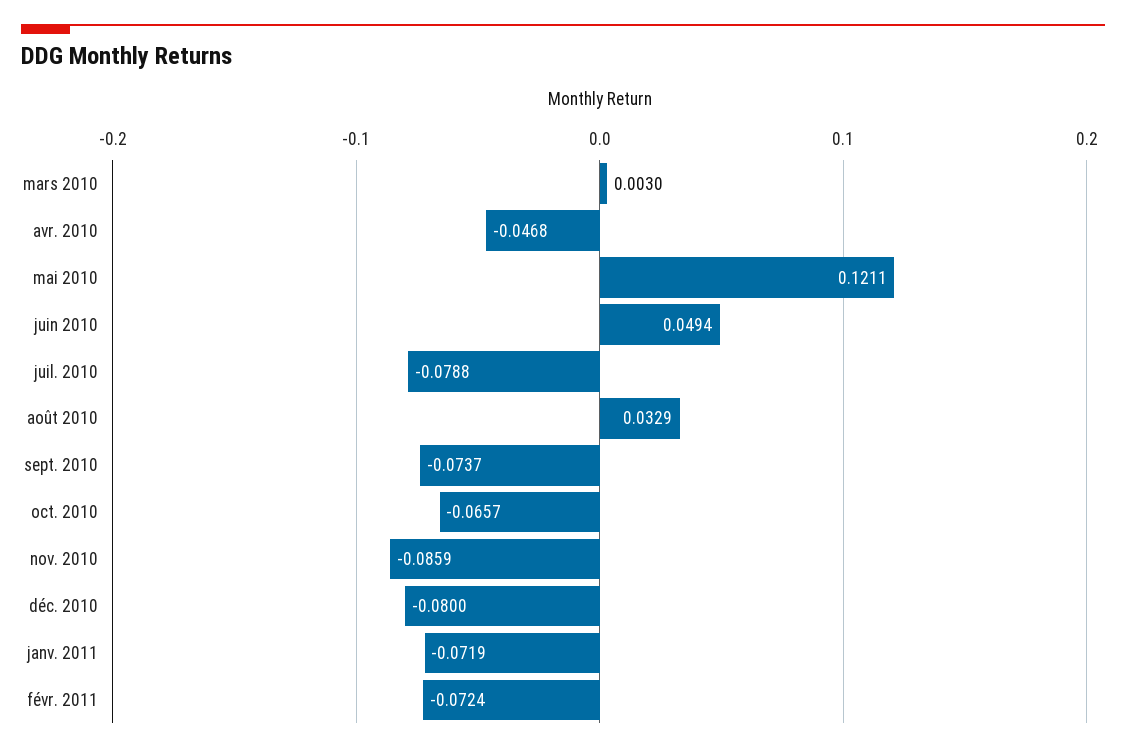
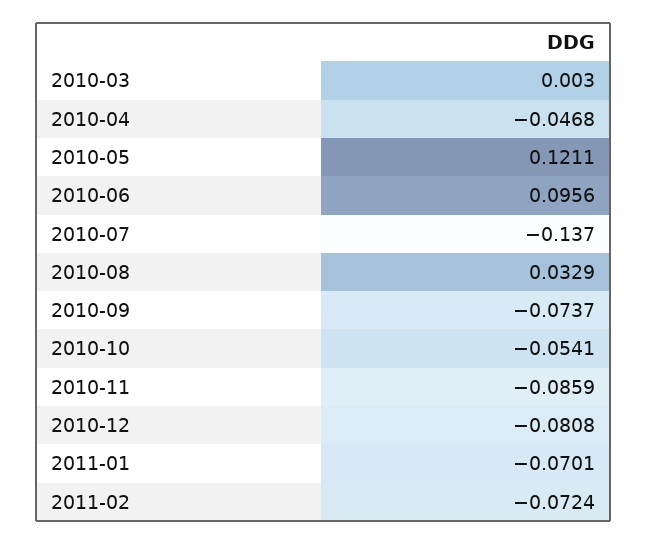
  {
    "mars 2010": 0.003,
    "avr. 2010": -0.0468,
    "mai 2010": 0.1211,
-   "juin 2010": 0.0494,
+   "juin 2010": 0.0956,
-   "juil. 2010": -0.0788,
+   "juil. 2010": -0.137,
    "août 2010": 0.0329,
    "sept. 2010": -0.0737,
-   "oct. 2010": -0.0657,
+   "oct. 2010": -0.0541,
    "nov. 2010": -0.0859,
-   "déc. 2010": -0.08,
+   "déc. 2010": -0.0808,
-   "janv. 2011": -0.0719,
+   "janv. 2011": -0.0701,
    "févr. 2011": -0.0724
  }

